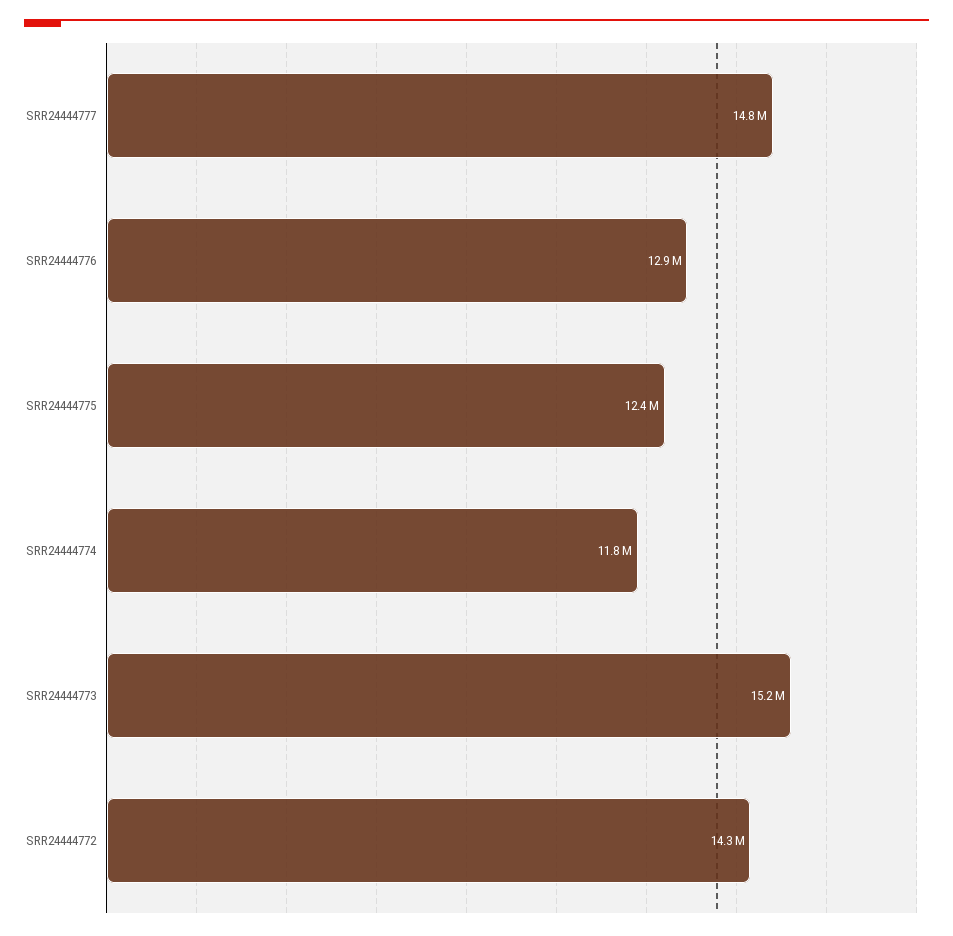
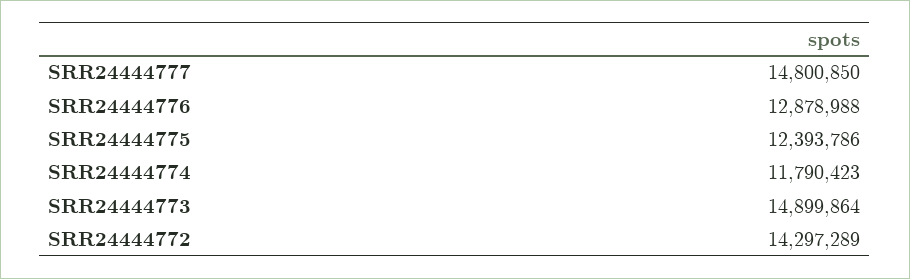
  {
    "SRR24444777": 14800850,
    "SRR24444776": 12878988,
    "SRR24444775": 12393786,
    "SRR24444774": 11790423,
-   "SRR24444773": 15200000,
+   "SRR24444773": 14899864,
    "SRR24444772": 14297289
  }

